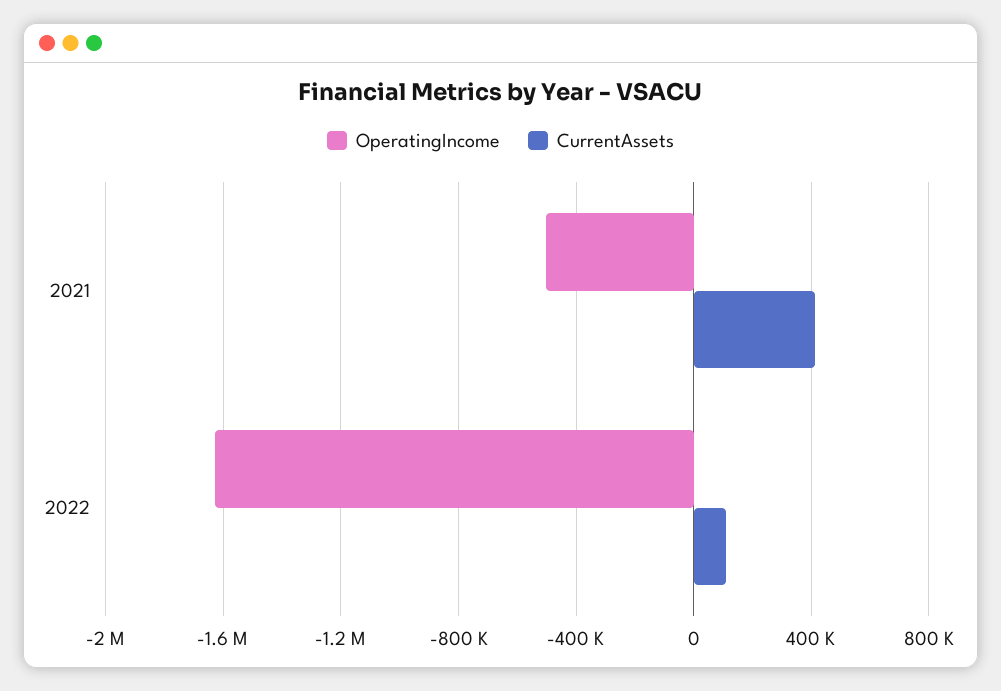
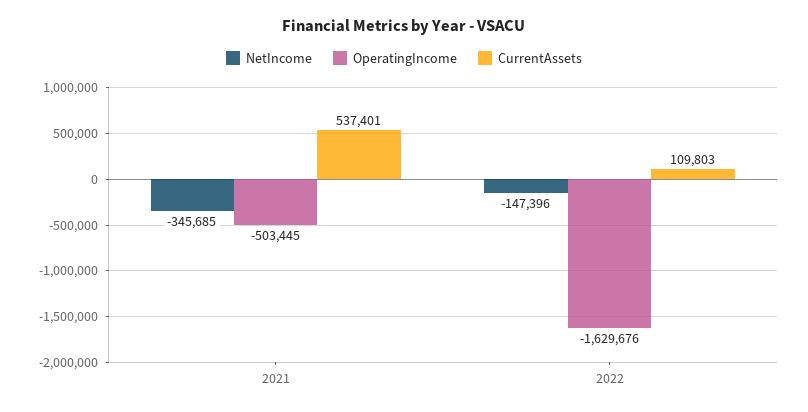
  {
    "OperatingIncome": {
      "2021": -503445,
      "2022": -1629676
    },
    "CurrentAssets": {
-     "2021": 400000,
+     "2021": 537401,
      "2022": 109803
-   }
+   },
+   "NetIncome": {
+     "2021": -345685,
+     "2022": -147396
+   }
  }

